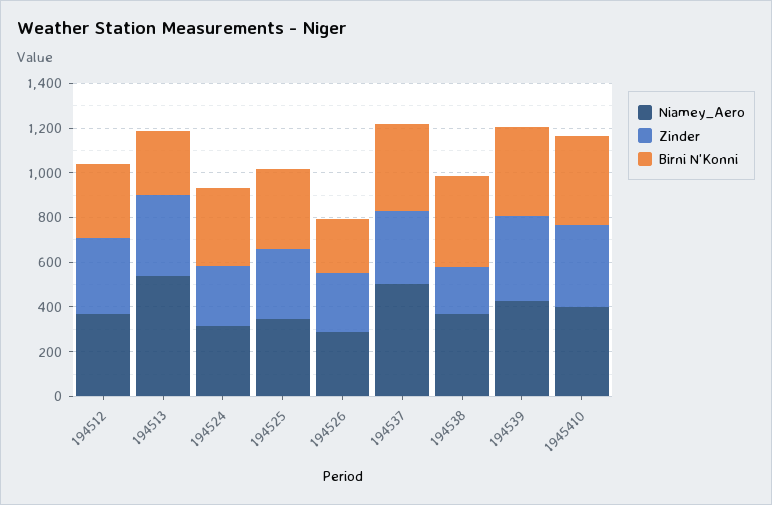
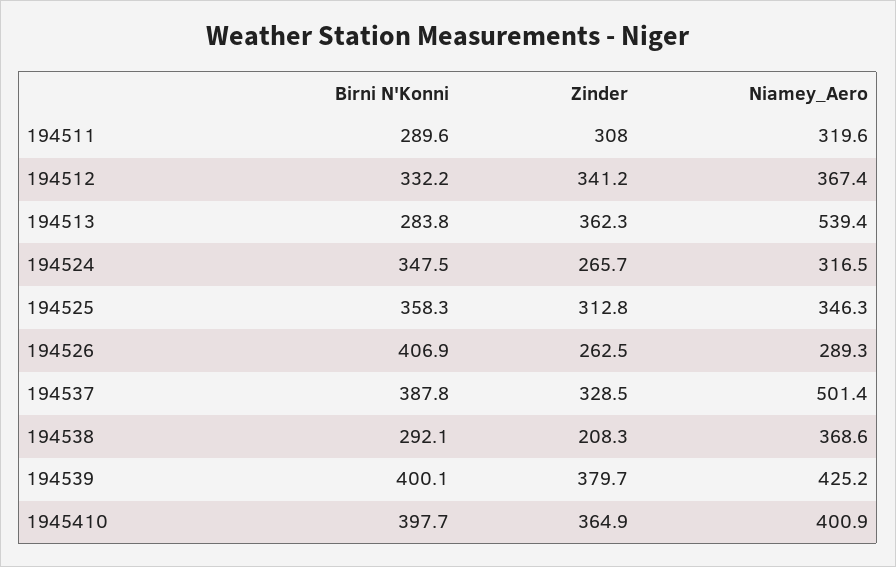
  {
    "Niamey_Aero": {
      "194512": 367.4,
      "194513": 539.4,
      "194524": 316.5,
      "194525": 346.3,
      "194526": 289.3,
      "194537": 501.4,
      "194538": 368.6,
      "194539": 425.2,
-     "1945410": 400.9
+     "1945410": 400.9,
+     "194511": 319.6
    },
    "Zinder": {
      "194512": 341.2,
      "194513": 362.3,
      "194524": 265.7,
      "194525": 312.8,
      "194526": 262.5,
      "194537": 328.5,
      "194538": 208.3,
      "194539": 379.7,
-     "1945410": 364.9
+     "1945410": 364.9,
+     "194511": 308
    },
    "Birni N'Konni": {
      "194512": 332.2,
      "194513": 283.8,
      "194524": 347.5,
      "194525": 358.3,
-     "194526": 250,
+     "194526": 406.9,
      "194537": 387.8,
-     "194538": 400,
+     "194538": 292.1,
      "194539": 400.1,
-     "1945410": 397.7
+     "1945410": 397.7,
+     "194511": 289.6
    }
  }

